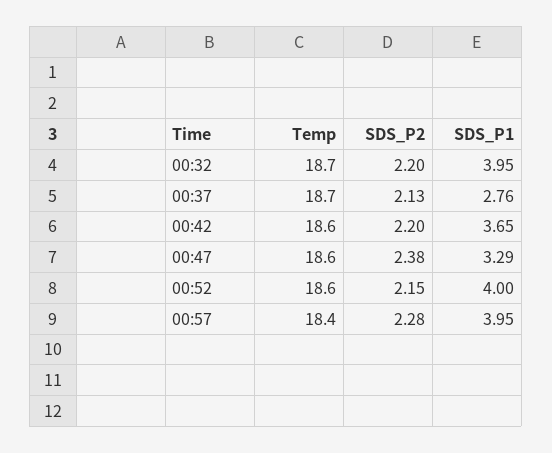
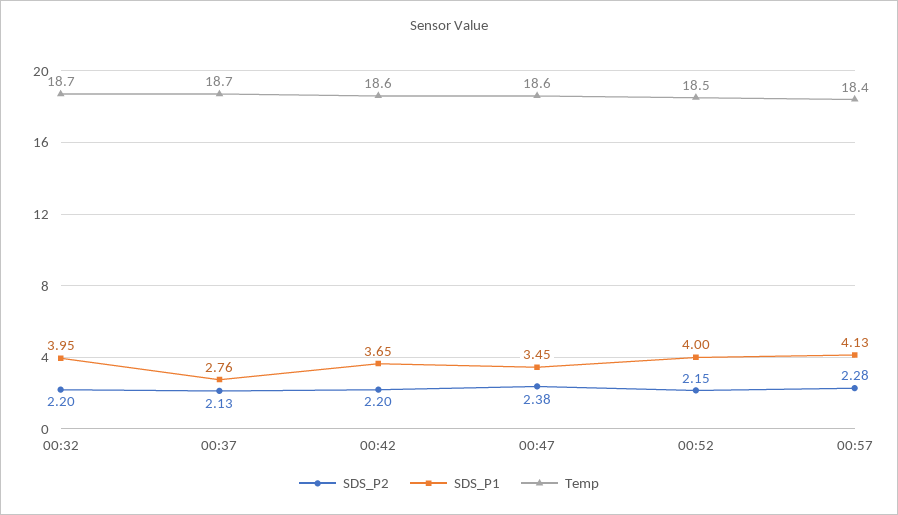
  {
    "Temp": {
      "00:32": 18.7,
      "00:37": 18.7,
      "00:42": 18.6,
      "00:47": 18.6,
-     "00:52": 18.6,
+     "00:52": 18.5,
      "00:57": 18.4
    },
    "SDS_P2": {
      "00:32": 2.2,
      "00:37": 2.13,
      "00:42": 2.2,
      "00:47": 2.38,
      "00:52": 2.15,
      "00:57": 2.28
    },
    "SDS_P1": {
      "00:32": 3.95,
      "00:37": 2.76,
      "00:42": 3.65,
-     "00:47": 3.29,
+     "00:47": 3.45,
      "00:52": 4,
-     "00:57": 3.95
+     "00:57": 4.13
    }
  }

